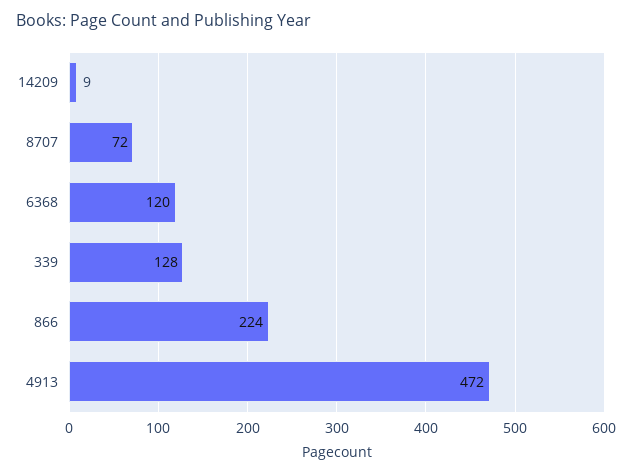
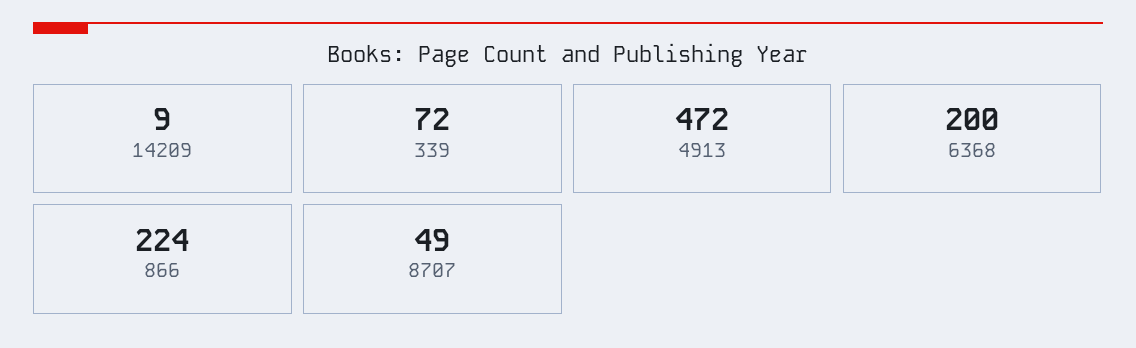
  {
    "14209": 9,
-   "8707": 72,
+   "8707": 49,
-   "6368": 120,
+   "6368": 200,
-   "339": 128,
+   "339": 72,
    "866": 224,
    "4913": 472
  }

